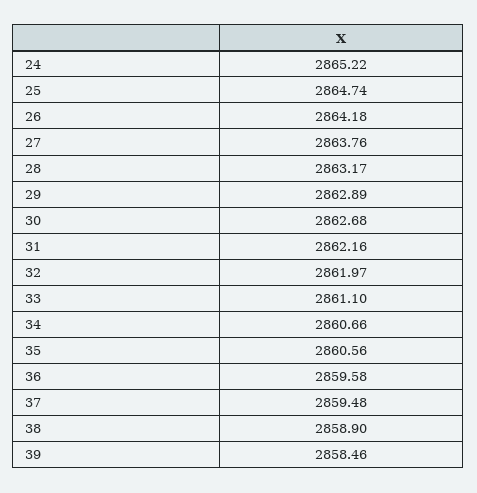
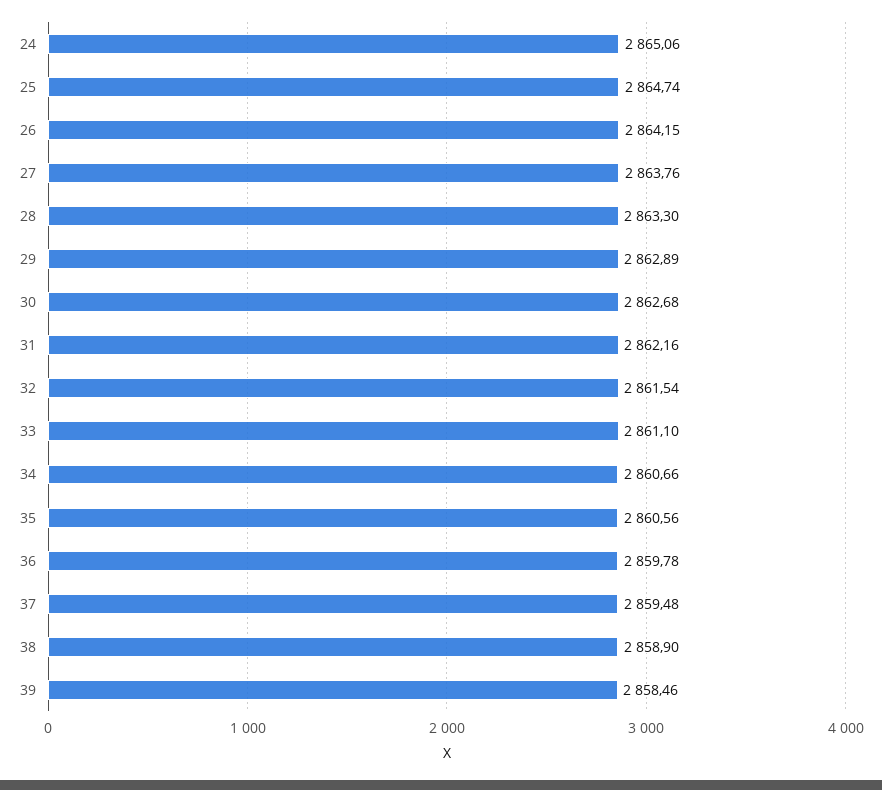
  {
-   "24": 2865.22,
+   "24": 2865.06,
    "25": 2864.74,
-   "26": 2864.18,
+   "26": 2864.15,
    "27": 2863.76,
-   "28": 2863.17,
+   "28": 2863.3,
    "29": 2862.89,
    "30": 2862.68,
    "31": 2862.16,
-   "32": 2861.97,
+   "32": 2861.54,
    "33": 2861.1,
    "34": 2860.66,
    "35": 2860.56,
-   "36": 2859.58,
+   "36": 2859.78,
    "37": 2859.48,
    "38": 2858.9,
    "39": 2858.46
  }

